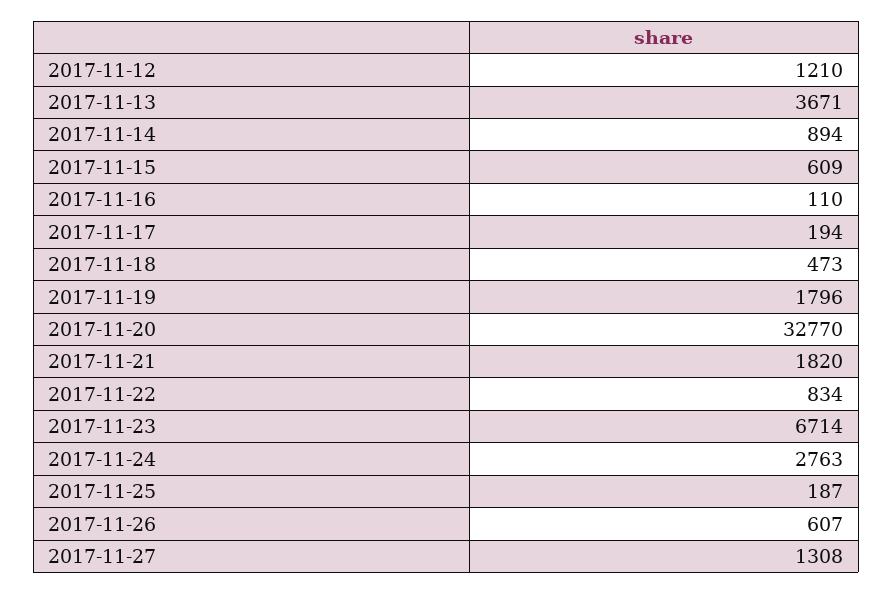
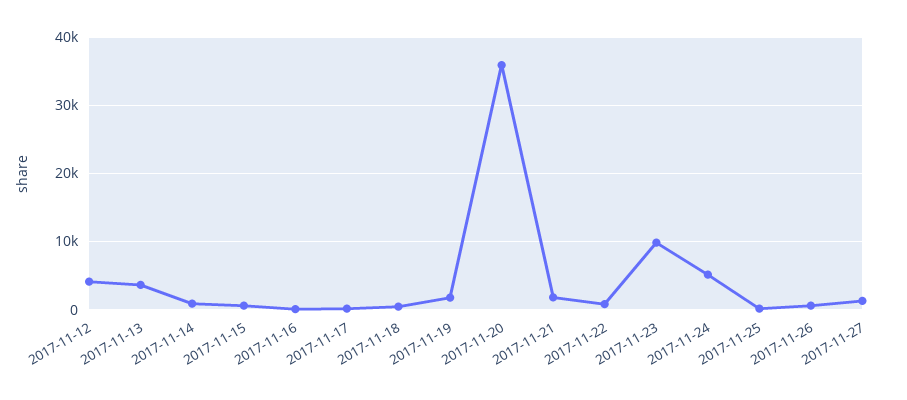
  {
-   "2017-11-12": 1210,
+   "2017-11-12": 4000,
    "2017-11-13": 3671,
    "2017-11-14": 894,
    "2017-11-15": 609,
    "2017-11-16": 110,
    "2017-11-17": 194,
    "2017-11-18": 473,
    "2017-11-19": 1796,
-   "2017-11-20": 32770,
+   "2017-11-20": 36000,
    "2017-11-21": 1820,
    "2017-11-22": 834,
-   "2017-11-23": 6714,
+   "2017-11-23": 10000,
-   "2017-11-24": 2763,
+   "2017-11-24": 5000,
    "2017-11-25": 187,
    "2017-11-26": 607,
    "2017-11-27": 1308
  }

